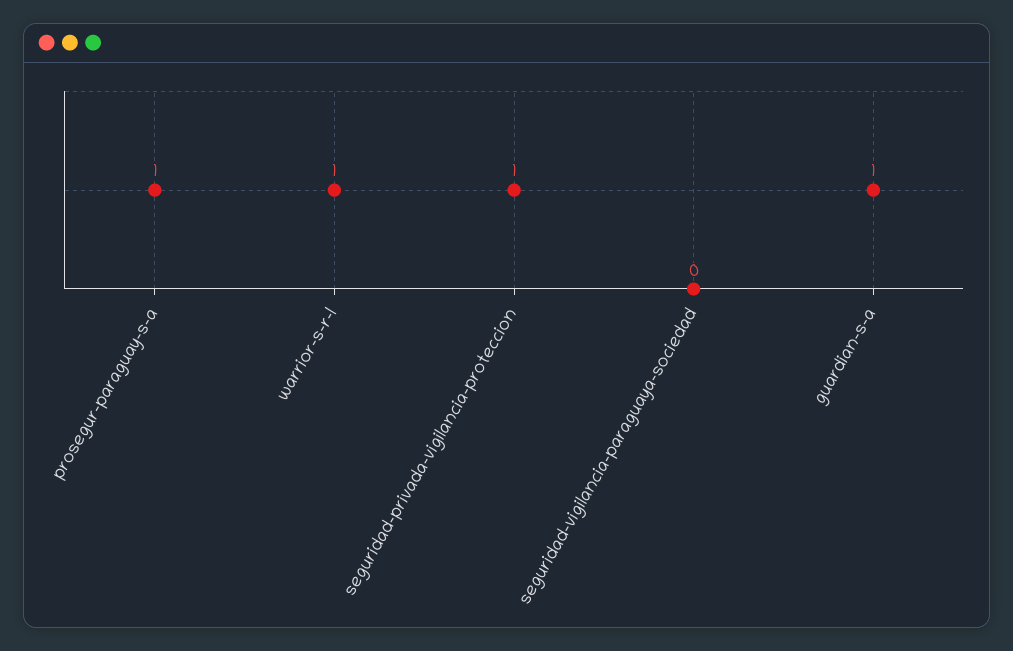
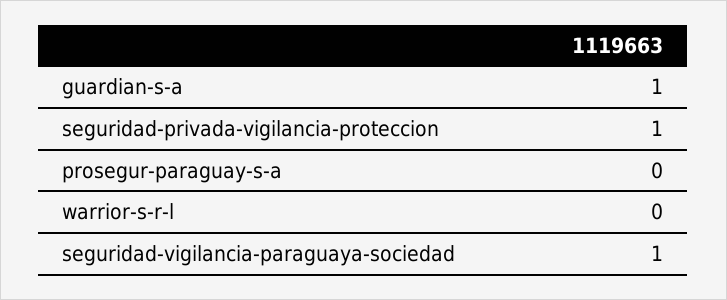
  {
-   "prosegur-paraguay-s-a": 1,
+   "prosegur-paraguay-s-a": 0,
-   "warrior-s-r-l": 1,
+   "warrior-s-r-l": 0,
    "seguridad-privada-vigilancia-proteccion": 1,
-   "seguridad-vigilancia-paraguaya-sociedad": 0,
+   "seguridad-vigilancia-paraguaya-sociedad": 1,
    "guardian-s-a": 1
  }

